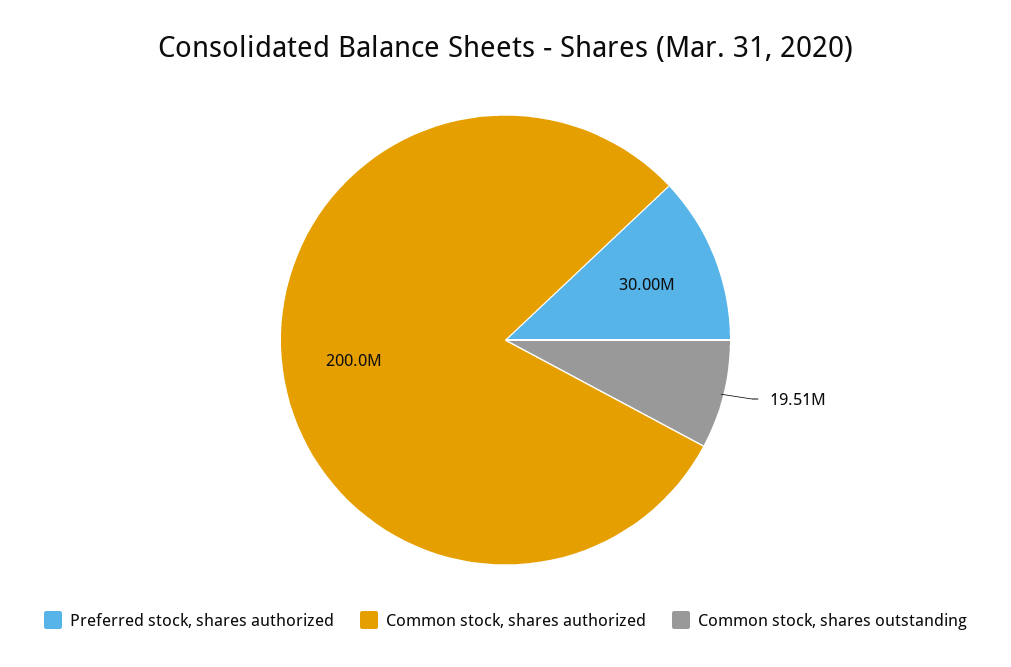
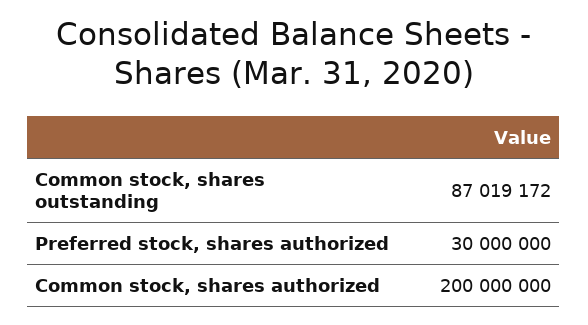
  {
    "Preferred stock, shares authorized": 30000000,
    "Common stock, shares authorized": 200000000,
-   "Common stock, shares outstanding": 19510000
+   "Common stock, shares outstanding": 87019172
  }

